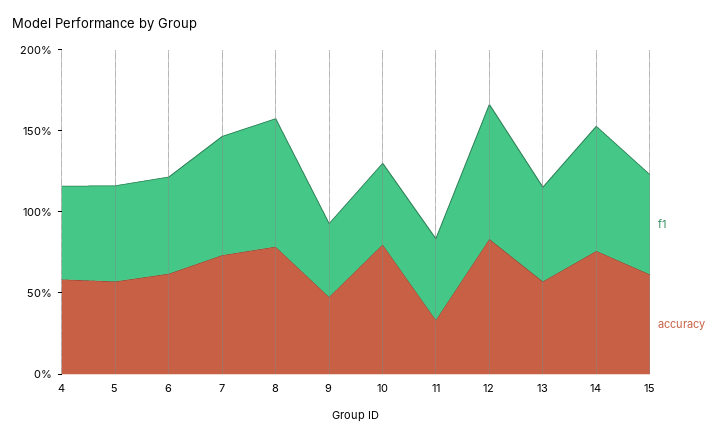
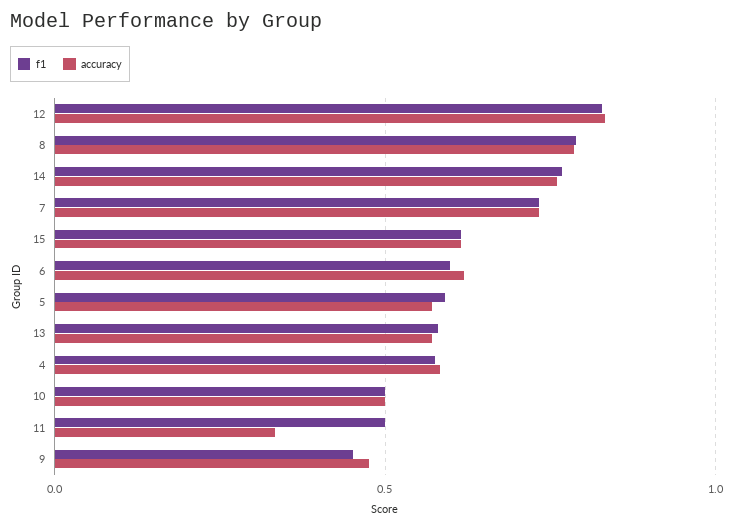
  {
    "f1": {
      "4": 0.6,
      "5": 0.6,
      "6": 0.6,
      "7": 0.75,
      "8": 0.8,
      "9": 0.45,
      "10": 0.5,
      "11": 0.5,
      "12": 0.85,
      "13": 0.6,
      "14": 0.75,
      "15": 0.6
    },
    "accuracy": {
      "4": 0.6,
      "5": 0.55,
      "6": 0.6,
      "7": 0.75,
      "8": 0.8,
      "9": 0.5,
-     "10": 0.8,
+     "10": 0.5,
      "11": 0.35,
      "12": 0.85,
      "13": 0.55,
      "14": 0.75,
      "15": 0.6
    }
  }

